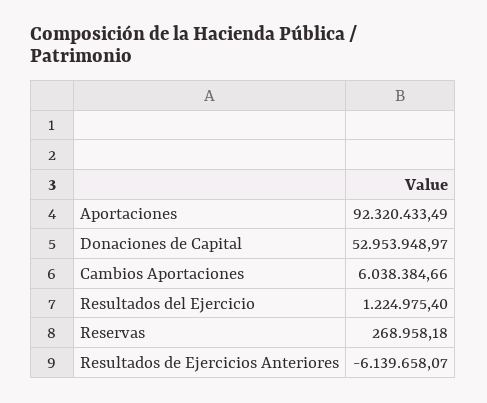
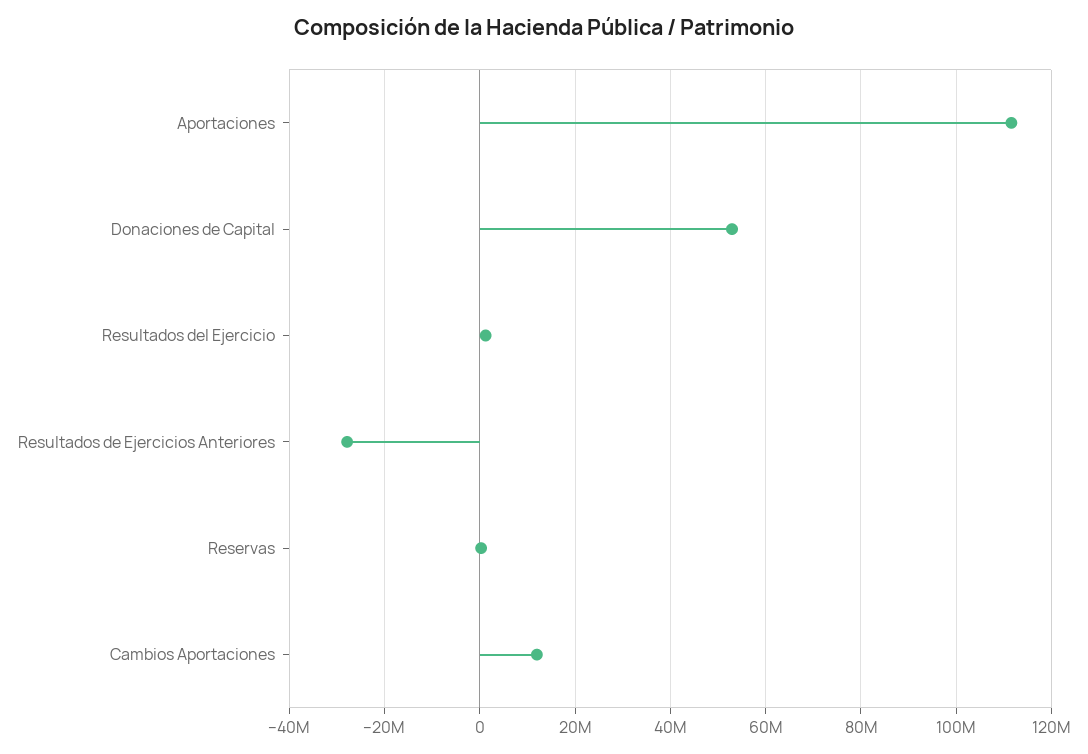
  {
-   "Aportaciones": 92320433.49,
+   "Aportaciones": 112000000,
    "Donaciones de Capital": 52953948.97,
-   "Cambios Aportaciones": 6038384.66,
+   "Cambios Aportaciones": 12000000,
    "Resultados del Ejercicio": 1224975.4,
    "Reservas": 268958.18,
-   "Resultados de Ejercicios Anteriores": -6139658.07
+   "Resultados de Ejercicios Anteriores": -28000000
  }

